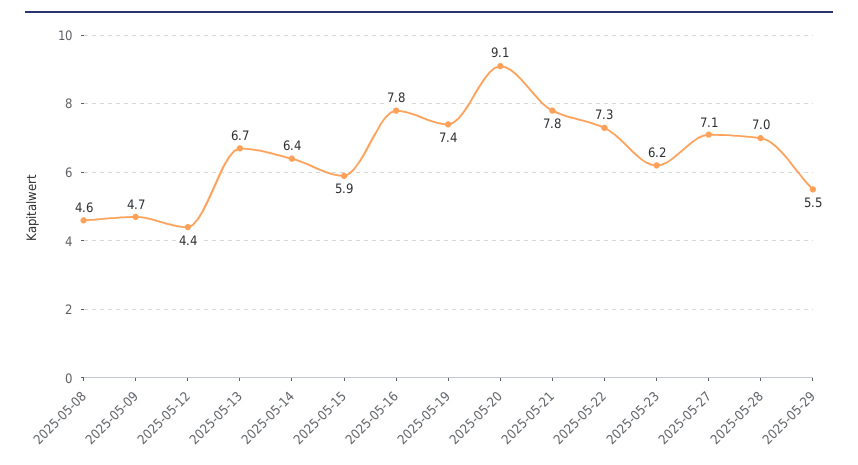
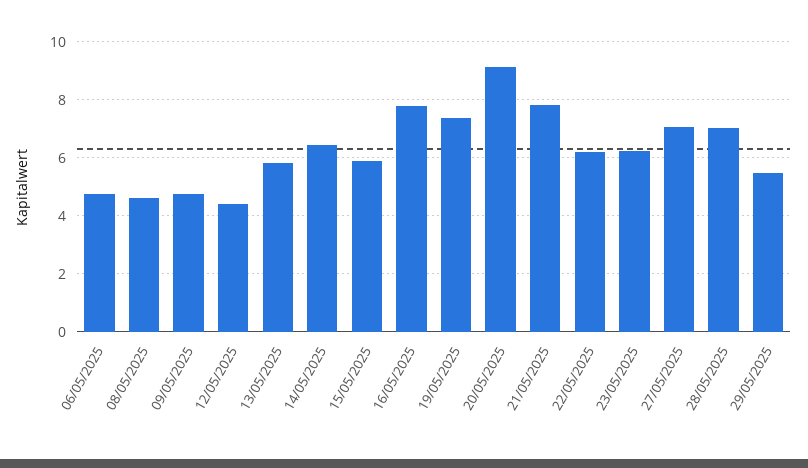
  {
    "2025-05-08": 4.6,
    "2025-05-09": 4.7,
    "2025-05-12": 4.4,
-   "2025-05-13": 6.7,
+   "2025-05-13": 5.75,
    "2025-05-14": 6.4,
    "2025-05-15": 5.9,
    "2025-05-16": 7.8,
    "2025-05-19": 7.4,
    "2025-05-20": 9.1,
    "2025-05-21": 7.8,
-   "2025-05-22": 7.3,
+   "2025-05-22": 6.25,
    "2025-05-23": 6.2,
    "2025-05-27": 7.1,
    "2025-05-28": 7,
-   "2025-05-29": 5.5
+   "2025-05-29": 5.5,
+   "06/05/2025": 4.75
  }

